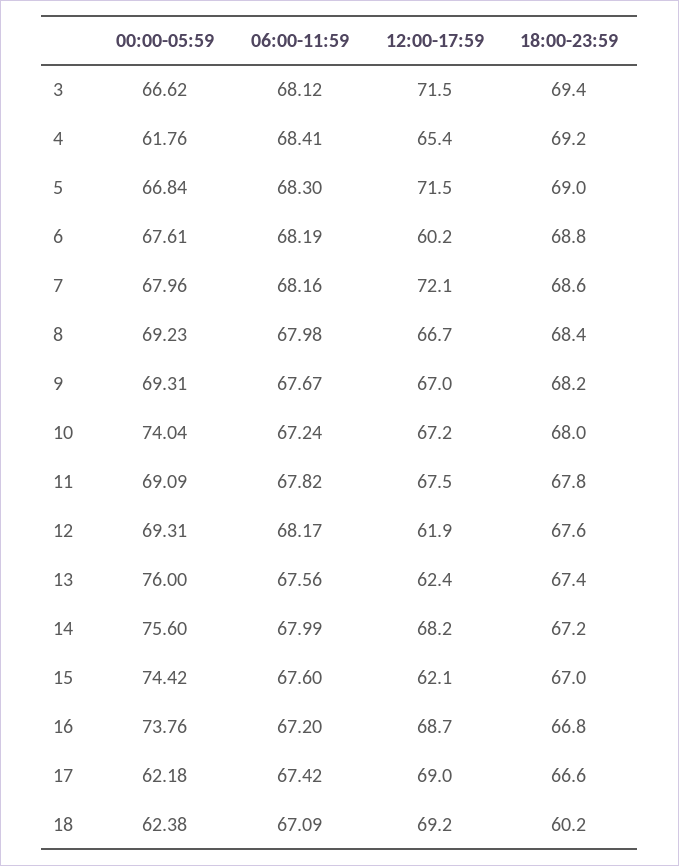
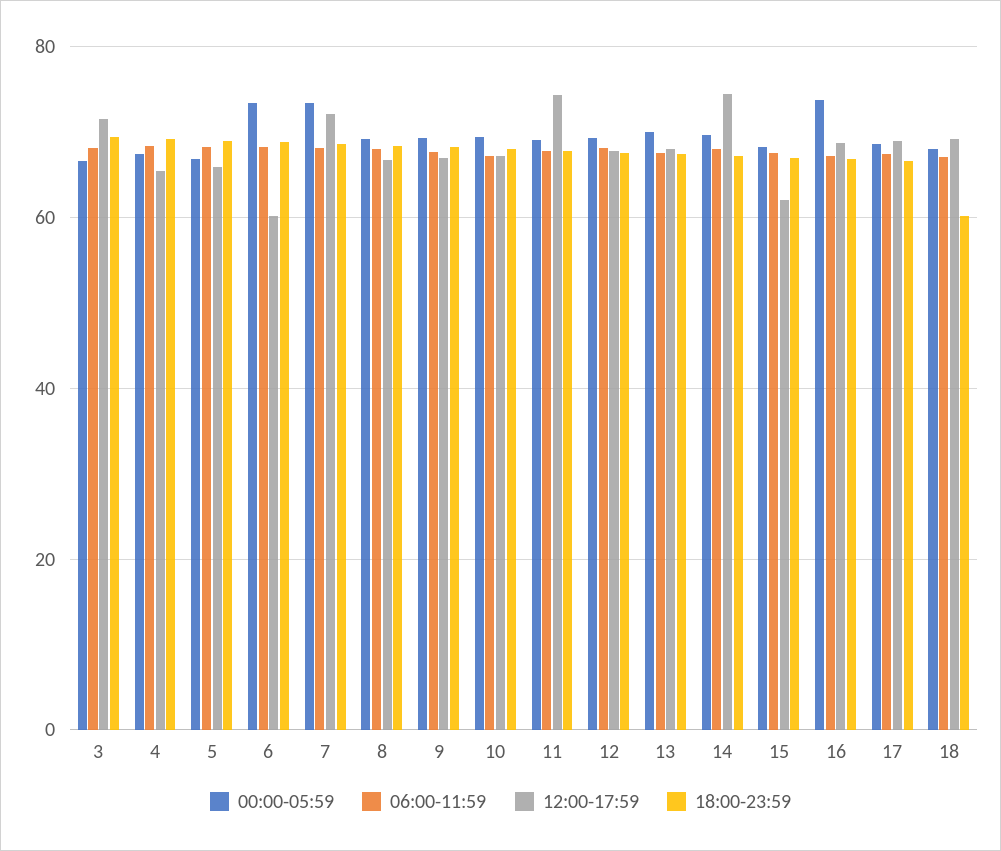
  {
    "00:00-05:59": {
      "3": 66.62,
-     "4": 61.76,
+     "4": 68,
      "5": 66.84,
-     "6": 67.61,
+     "6": 74,
-     "7": 67.96,
+     "7": 74,
      "8": 69.23,
      "9": 69.31,
-     "10": 74.04,
+     "10": 70,
      "11": 69.09,
      "12": 69.31,
-     "13": 76,
+     "13": 70,
-     "14": 75.6,
+     "14": 70,
-     "15": 74.42,
+     "15": 68,
      "16": 73.76,
-     "17": 62.18,
+     "17": 68,
-     "18": 62.38
+     "18": 68
    },
    "06:00-11:59": {
      "3": 68.12,
      "4": 68.41,
      "5": 68.3,
      "6": 68.19,
      "7": 68.16,
      "8": 67.98,
      "9": 67.67,
      "10": 67.24,
      "11": 67.82,
      "12": 68.17,
      "13": 67.56,
      "14": 67.99,
      "15": 67.6,
      "16": 67.2,
      "17": 67.42,
      "18": 67.09
    },
    "12:00-17:59": {
      "3": 71.5,
      "4": 65.4,
-     "5": 71.5,
+     "5": 66,
      "6": 60.2,
      "7": 72.1,
      "8": 66.7,
      "9": 67,
      "10": 67.2,
-     "11": 67.5,
+     "11": 74,
-     "12": 61.9,
+     "12": 68,
-     "13": 62.4,
+     "13": 68,
-     "14": 68.2,
+     "14": 74,
      "15": 62.1,
      "16": 68.7,
      "17": 69,
      "18": 69.2
    },
    "18:00-23:59": {
      "3": 69.4,
      "4": 69.2,
      "5": 69,
      "6": 68.8,
      "7": 68.6,
      "8": 68.4,
      "9": 68.2,
      "10": 68,
      "11": 67.8,
      "12": 67.6,
      "13": 67.4,
      "14": 67.2,
      "15": 67,
      "16": 66.8,
      "17": 66.6,
      "18": 60.2
    }
  }

